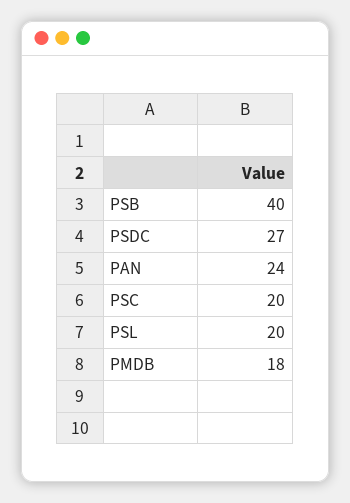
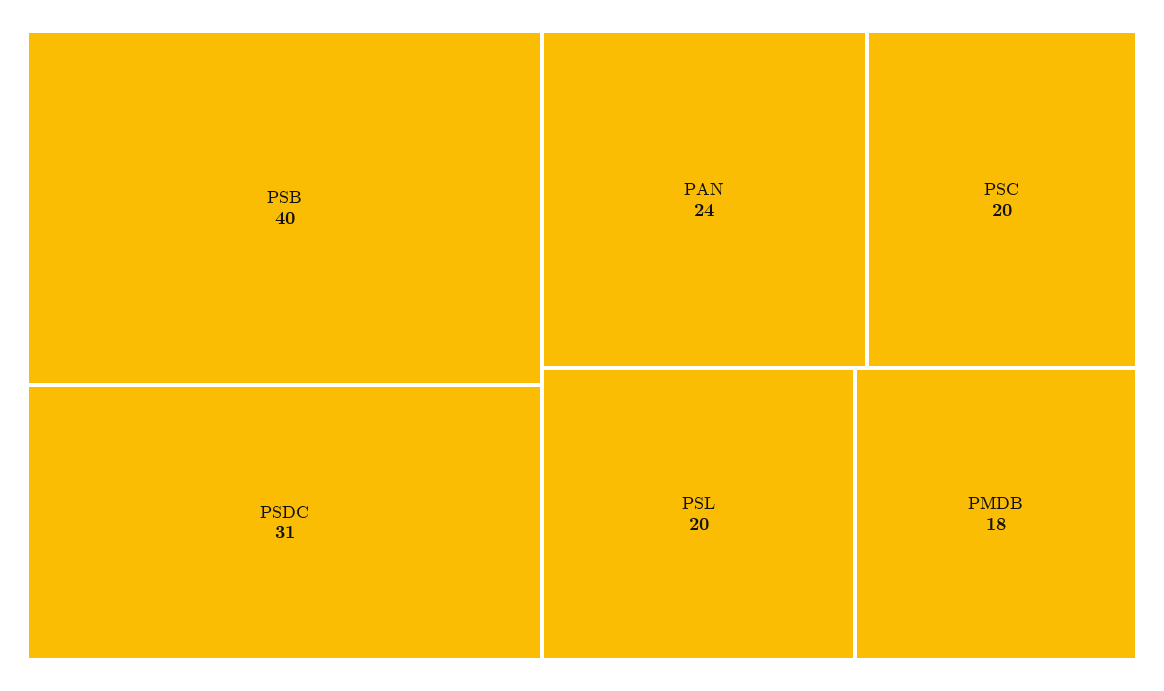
  {
    "PSB": 40,
-   "PSDC": 27,
+   "PSDC": 31,
    "PAN": 24,
    "PSC": 20,
    "PSL": 20,
    "PMDB": 18
  }

